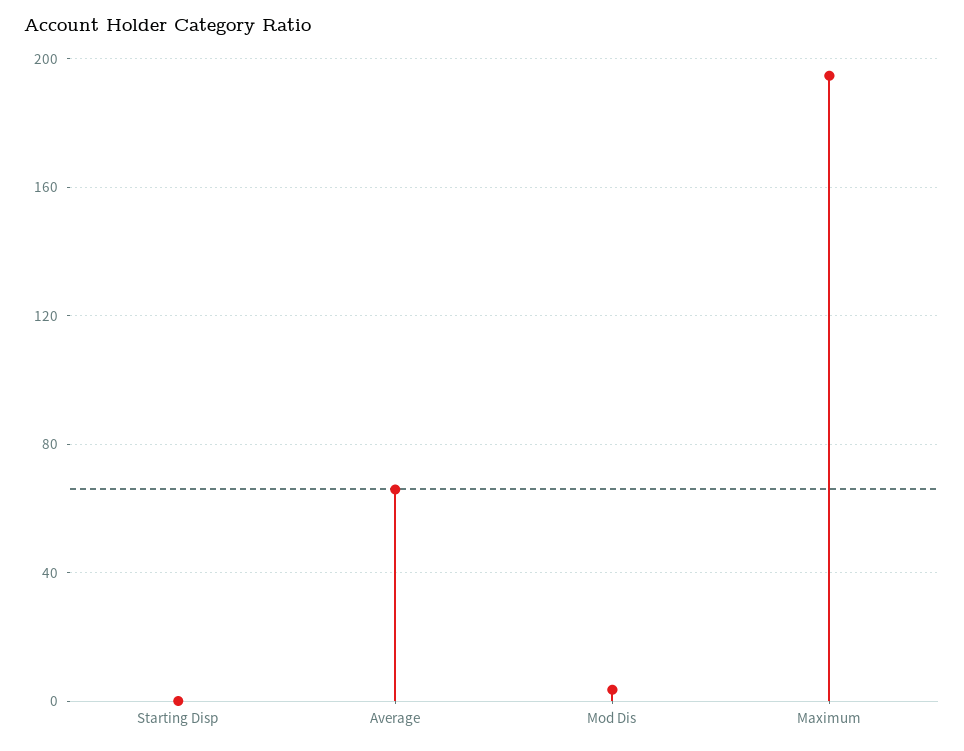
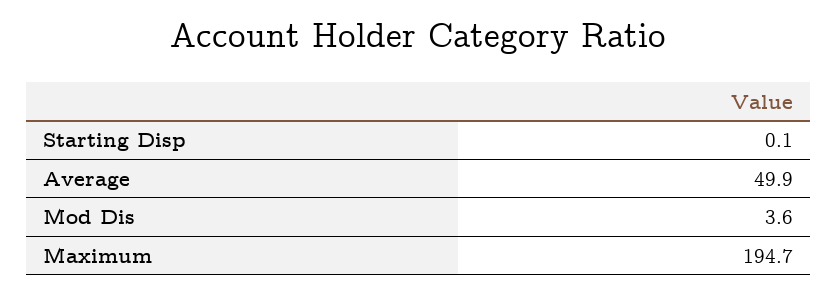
  {
    "Starting Disp": 0.1,
-   "Average": 65,
+   "Average": 49.9,
    "Mod Dis": 3.6,
    "Maximum": 194.7
  }

